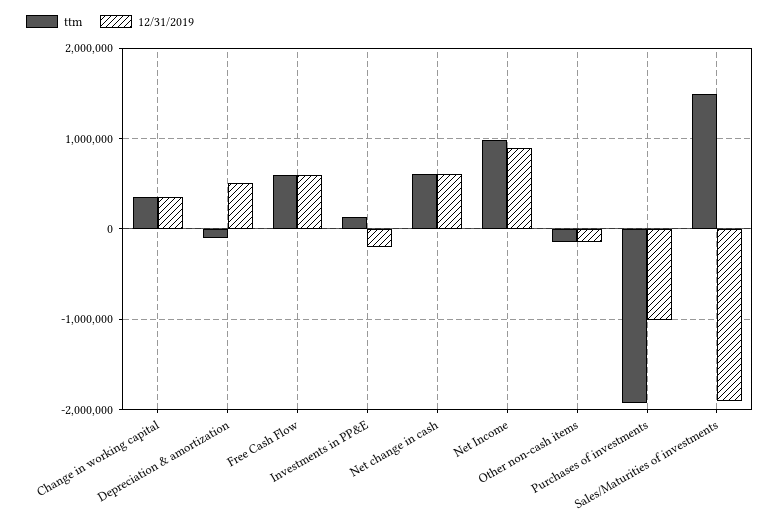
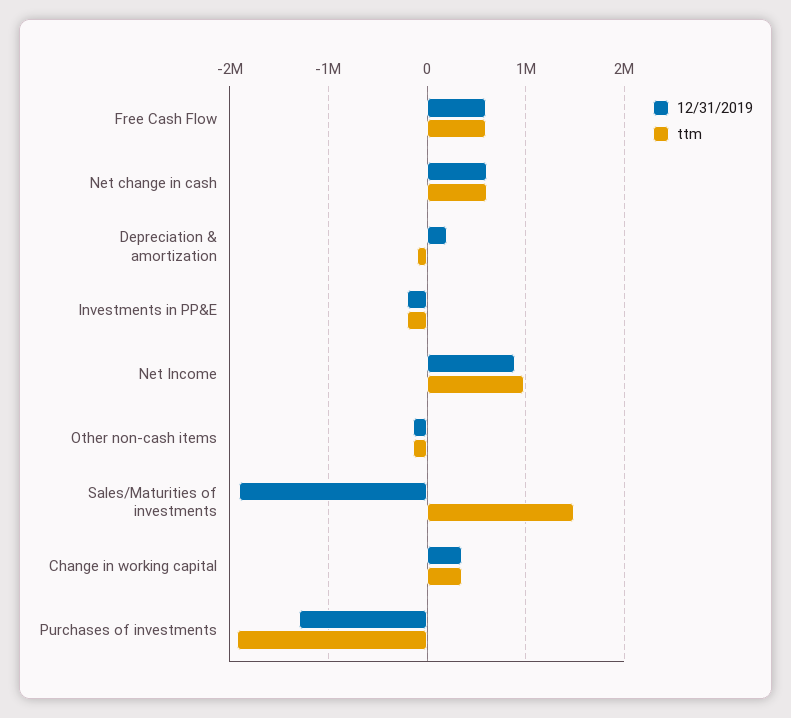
  {
    "ttm": {
      "Change in working capital": 400000,
      "Depreciation & amortization": -100000,
      "Free Cash Flow": 600000,
-     "Investments in PP&E": 100000,
+     "Investments in PP&E": -200000,
      "Net change in cash": 600000,
      "Net Income": 1000000,
      "Other non-cash items": -100000,
      "Purchases of investments": -1900000,
      "Sales/Maturities of investments": 1500000
    },
    "12/31/2019": {
      "Change in working capital": 400000,
-     "Depreciation & amortization": 500000,
+     "Depreciation & amortization": 200000,
      "Free Cash Flow": 600000,
      "Investments in PP&E": -200000,
      "Net change in cash": 600000,
      "Net Income": 900000,
      "Other non-cash items": -100000,
-     "Purchases of investments": -1000000,
+     "Purchases of investments": -1300000,
      "Sales/Maturities of investments": -1900000
    }
  }

